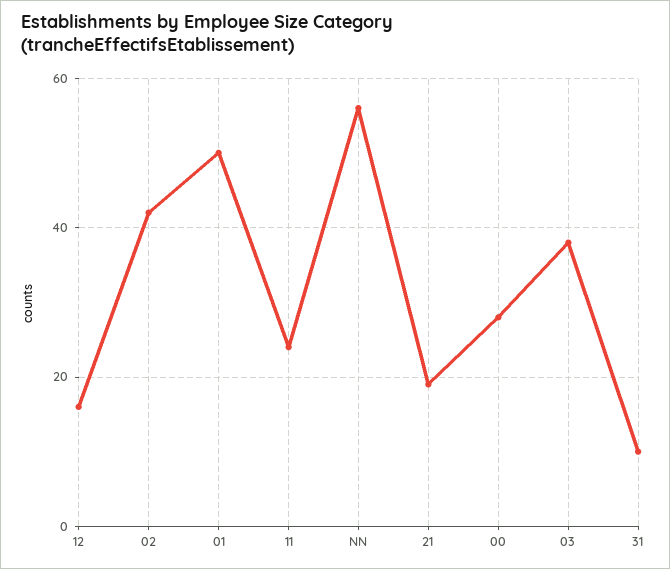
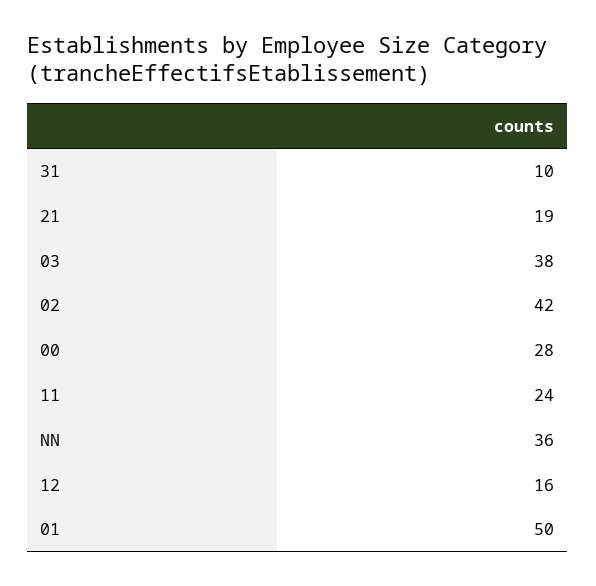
  {
    "12": 16,
    "02": 42,
    "01": 50,
    "11": 24,
-   "NN": 55,
+   "NN": 36,
    "21": 19,
    "00": 28,
    "03": 38,
    "31": 10
  }

